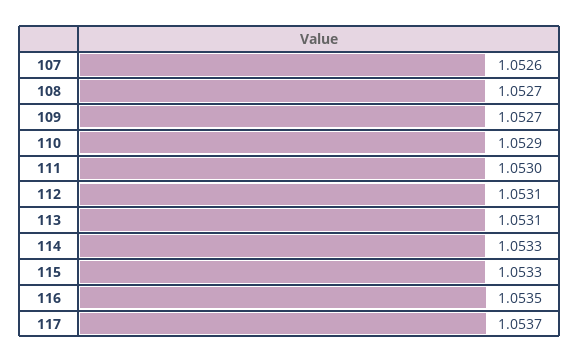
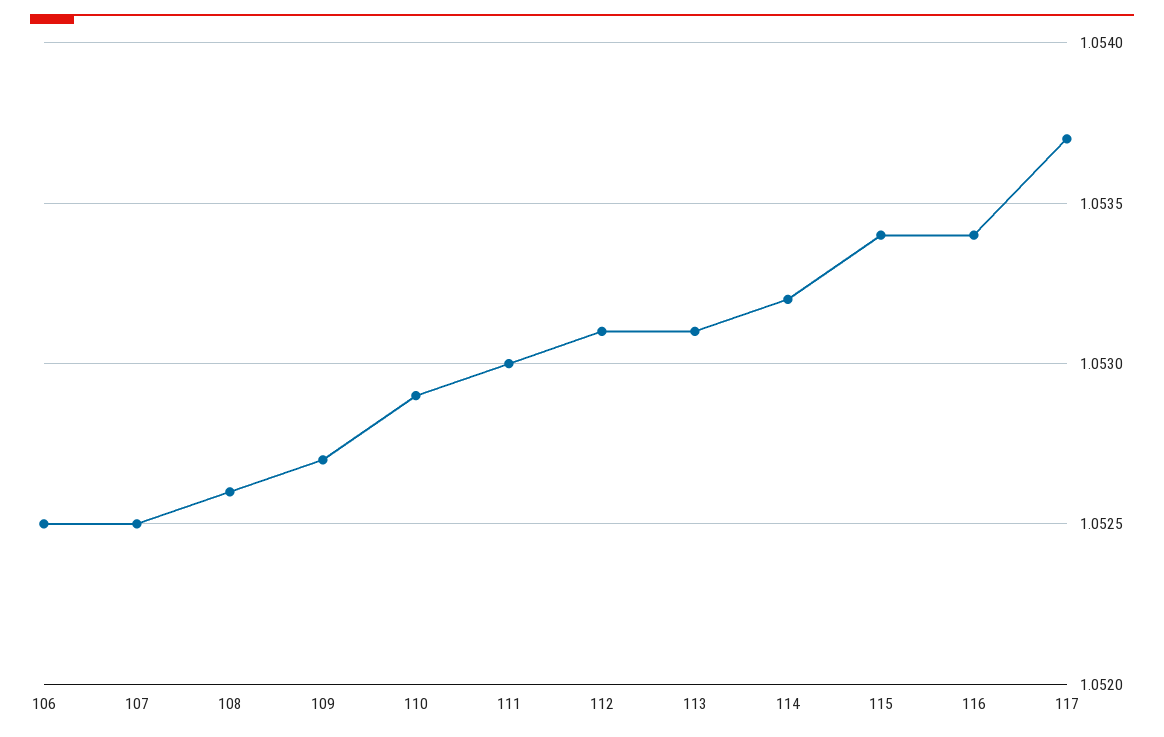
  {
-   "107": 1.0526,
+   "107": 1.0525,
-   "108": 1.0527,
+   "108": 1.0526,
    "109": 1.0527,
    "110": 1.0529,
    "111": 1.053,
    "112": 1.0531,
    "113": 1.0531,
-   "114": 1.0533,
+   "114": 1.0532,
-   "115": 1.0533,
+   "115": 1.0534,
-   "116": 1.0535,
+   "116": 1.0534,
-   "117": 1.0537
+   "117": 1.0537,
+   "106": 1.0525
  }

